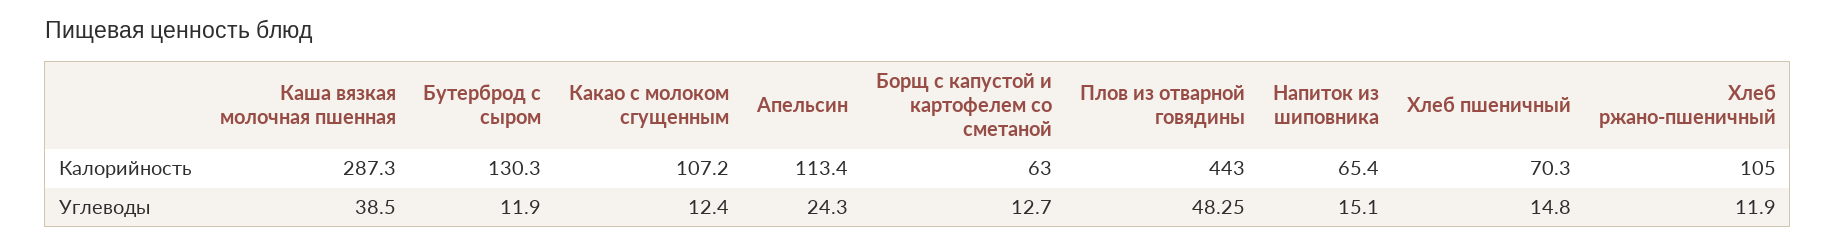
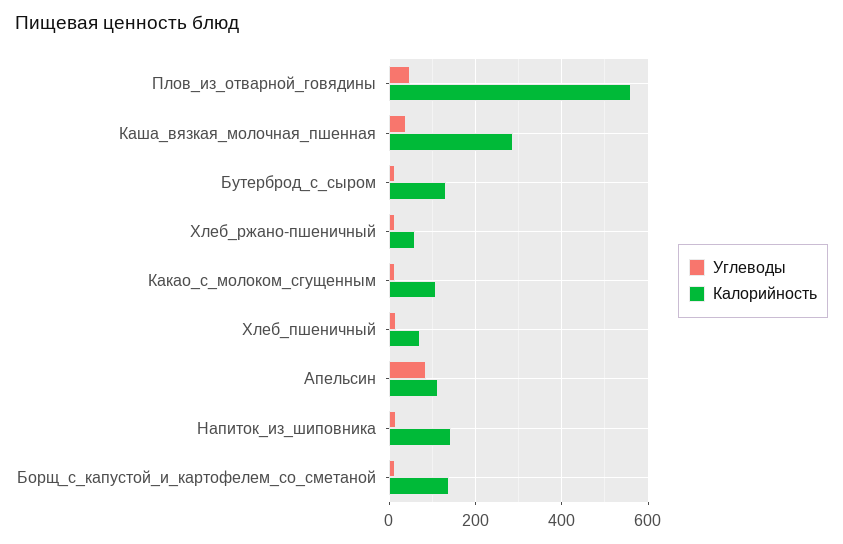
  {
    "Калорийность": {
      "Каша вязкая молочная пшенная": 287.3,
      "Бутерброд с сыром": 130.3,
      "Какао с молоком сгущенным": 107.2,
      "Апельсин": 113.4,
-     "Борщ с капустой и картофелем со сметаной": 63,
+     "Борщ с капустой и картофелем со сметаной": 140,
-     "Плов из отварной говядины": 443,
+     "Плов из отварной говядины": 560,
-     "Напиток из шиповника": 65.4,
+     "Напиток из шиповника": 140,
      "Хлеб пшеничный": 70.3,
-     "Хлеб ржано-пшеничный": 105
+     "Хлеб ржано-пшеничный": 60
    },
    "Углеводы": {
      "Каша вязкая молочная пшенная": 38.5,
      "Бутерброд с сыром": 11.9,
      "Какао с молоком сгущенным": 12.4,
-     "Апельсин": 24.3,
+     "Апельсин": 80,
      "Борщ с капустой и картофелем со сметаной": 12.7,
      "Плов из отварной говядины": 48.25,
      "Напиток из шиповника": 15.1,
      "Хлеб пшеничный": 14.8,
      "Хлеб ржано-пшеничный": 11.9
    }
  }

